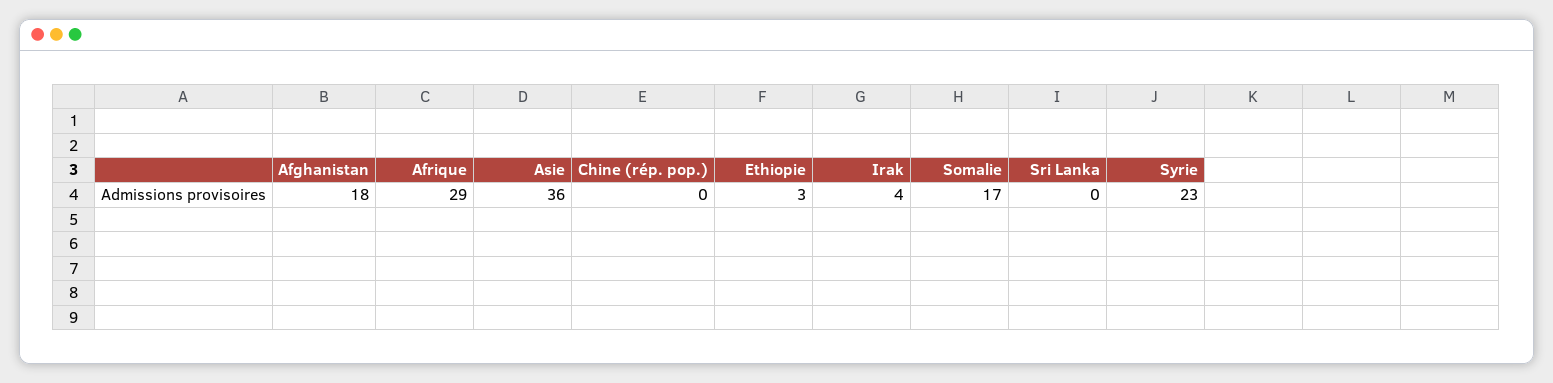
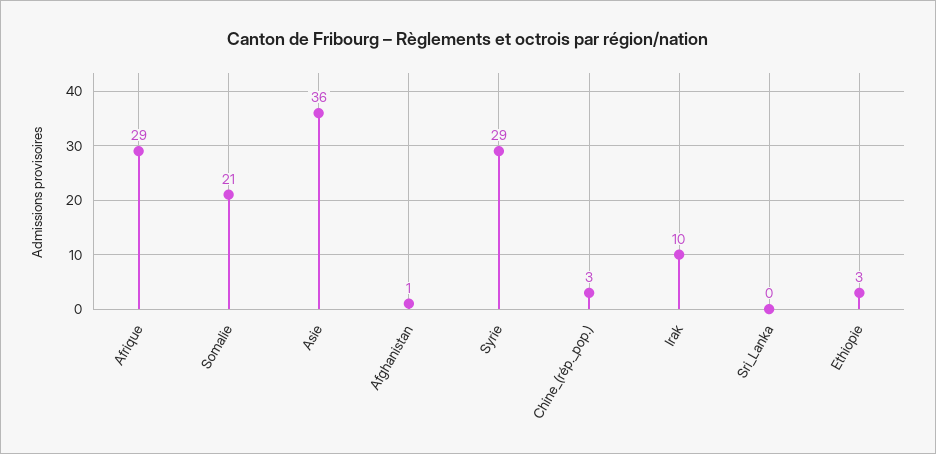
  {
-   "Afghanistan": 18,
+   "Afghanistan": 1,
    "Afrique": 29,
    "Asie": 36,
-   "Chine (rép. pop.)": 0,
+   "Chine (rép. pop.)": 3,
    "Ethiopie": 3,
-   "Irak": 4,
+   "Irak": 10,
-   "Somalie": 17,
+   "Somalie": 21,
    "Sri Lanka": 0,
-   "Syrie": 23
+   "Syrie": 29
  }

